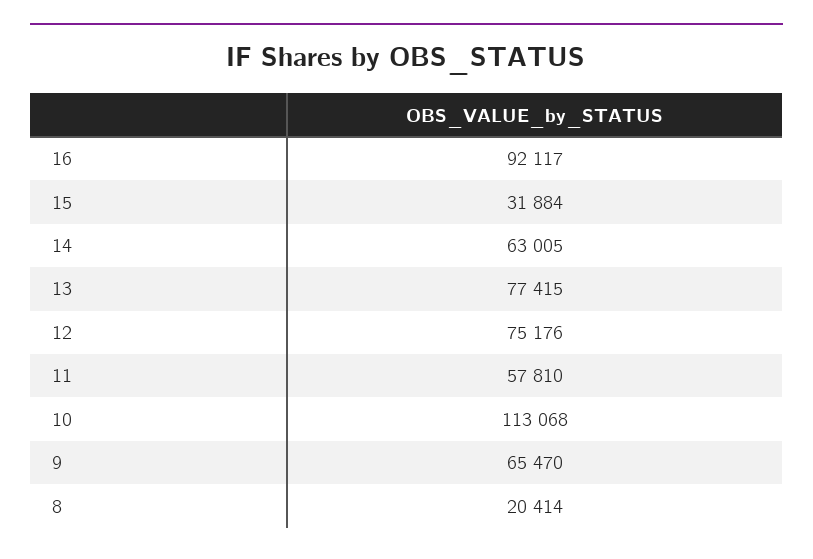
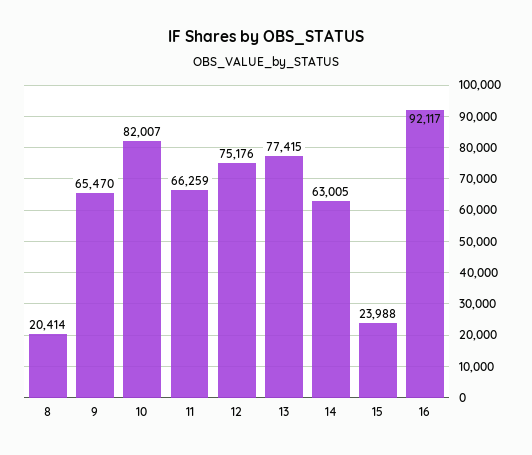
  {
    "16": 92117,
-   "15": 31884,
+   "15": 23988,
    "14": 63005,
    "13": 77415,
    "12": 75176,
-   "11": 57810,
+   "11": 66259,
-   "10": 113068,
+   "10": 82007,
    "9": 65470,
    "8": 20414
  }

